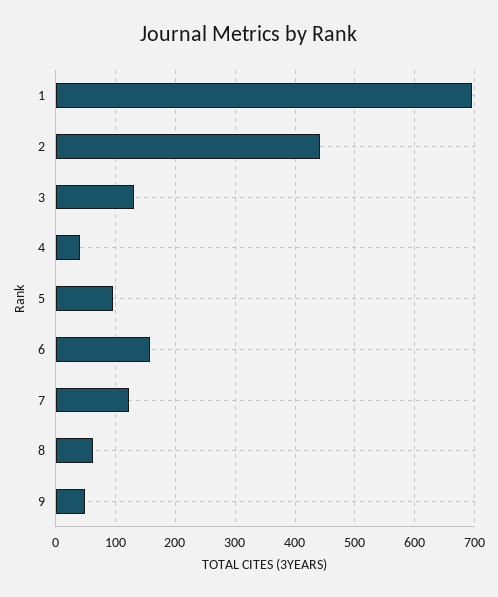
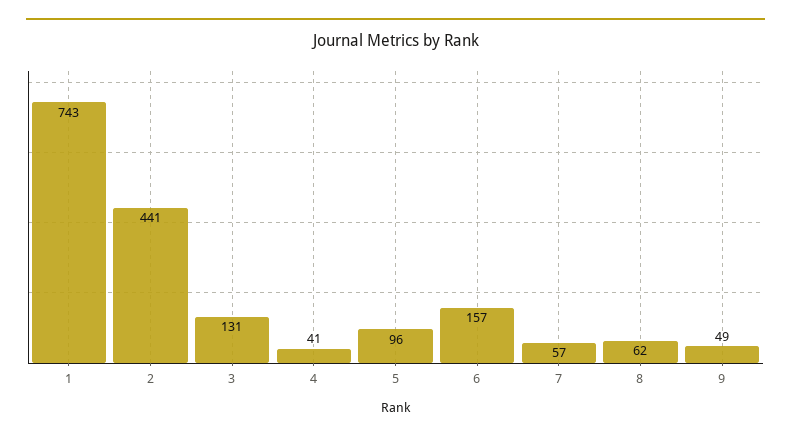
  {
-   "1": 700,
+   "1": 743,
    "2": 441,
    "3": 131,
    "4": 41,
    "5": 96,
    "6": 157,
-   "7": 120,
+   "7": 57,
    "8": 62,
    "9": 49
  }

